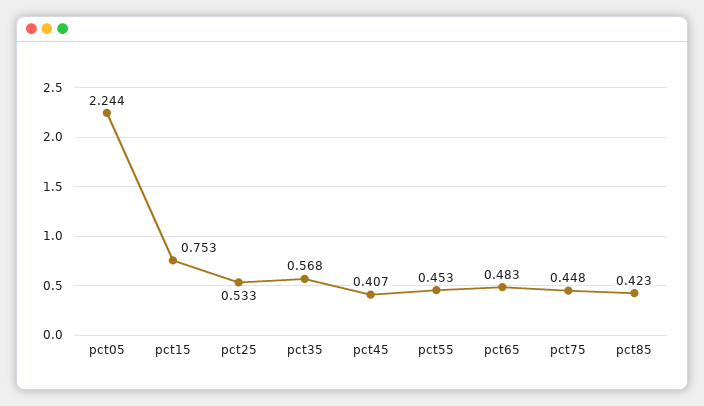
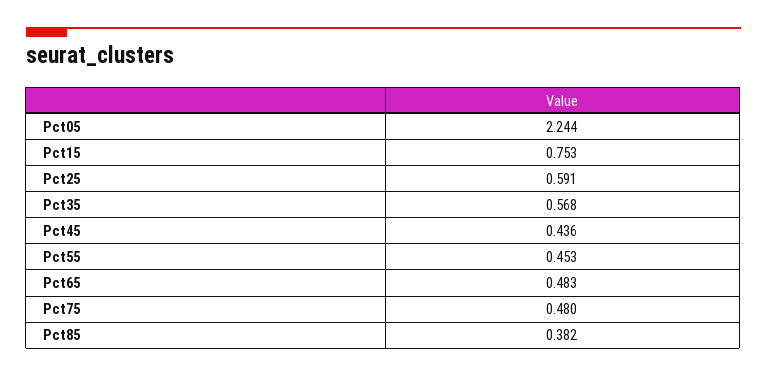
  {
    "pct05": 2.244,
    "pct15": 0.753,
-   "pct25": 0.533,
+   "pct25": 0.591,
    "pct35": 0.568,
-   "pct45": 0.407,
+   "pct45": 0.436,
    "pct55": 0.453,
    "pct65": 0.483,
-   "pct75": 0.448,
+   "pct75": 0.48,
-   "pct85": 0.423
+   "pct85": 0.382
  }

